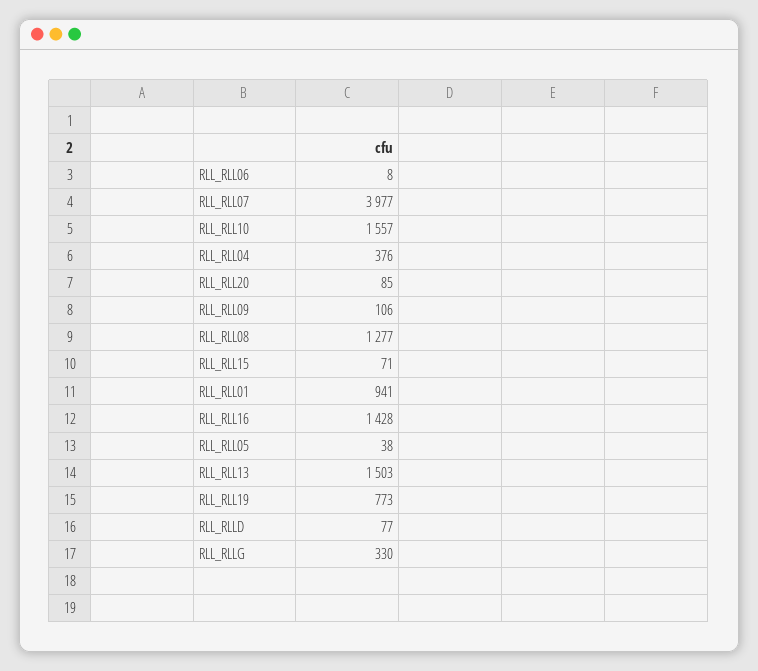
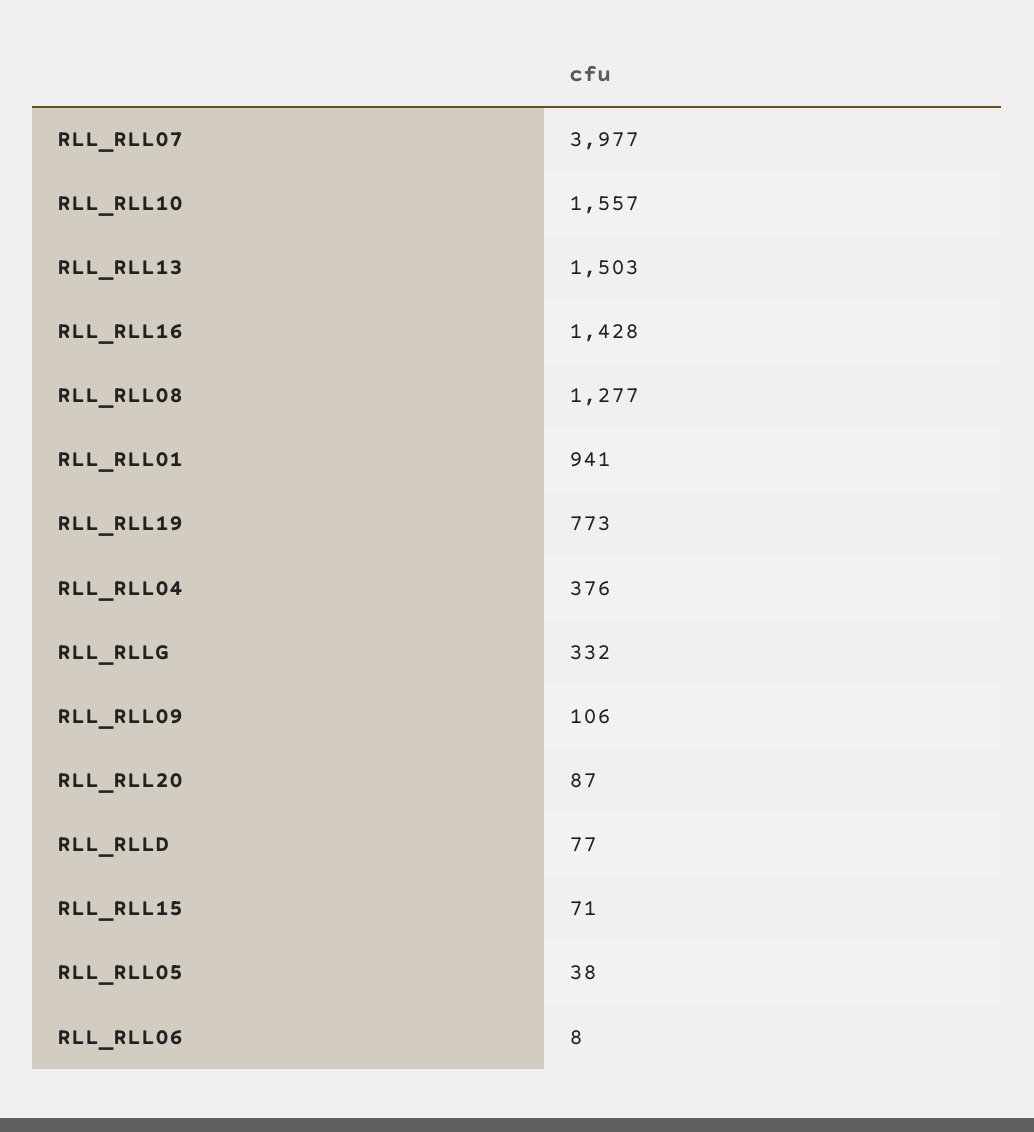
  {
    "RLL_RLL06": 8,
    "RLL_RLL07": 3977,
    "RLL_RLL10": 1557,
    "RLL_RLL04": 376,
-   "RLL_RLL20": 85,
+   "RLL_RLL20": 87,
    "RLL_RLL09": 106,
    "RLL_RLL08": 1277,
    "RLL_RLL15": 71,
    "RLL_RLL01": 941,
    "RLL_RLL16": 1428,
    "RLL_RLL05": 38,
    "RLL_RLL13": 1503,
    "RLL_RLL19": 773,
    "RLL_RLLD": 77,
-   "RLL_RLLG": 330
+   "RLL_RLLG": 332
  }

